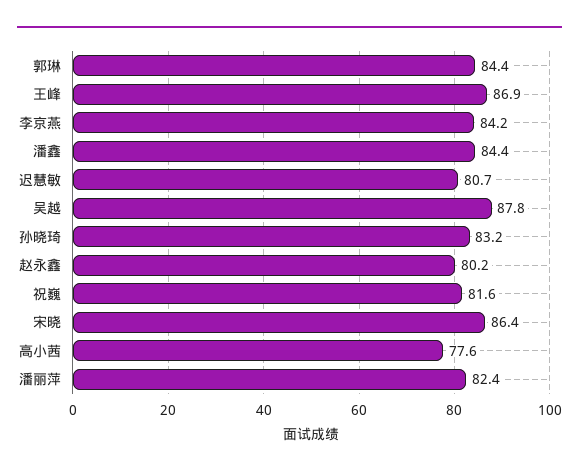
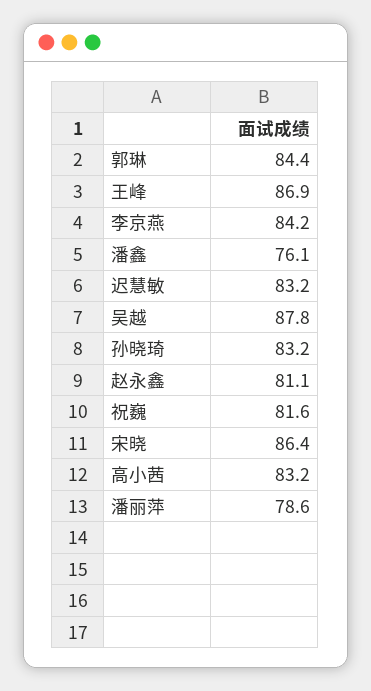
  {
    "郭琳": 84.4,
    "王峰": 86.9,
    "李京燕": 84.2,
-   "潘鑫": 84.4,
+   "潘鑫": 76.1,
-   "迟慧敏": 80.7,
+   "迟慧敏": 83.2,
    "吴越": 87.8,
    "孙晓琦": 83.2,
-   "赵永鑫": 80.2,
+   "赵永鑫": 81.1,
    "祝巍": 81.6,
    "宋晓": 86.4,
-   "高小茜": 77.6,
+   "高小茜": 83.2,
-   "潘丽萍": 82.4
+   "潘丽萍": 78.6
  }

